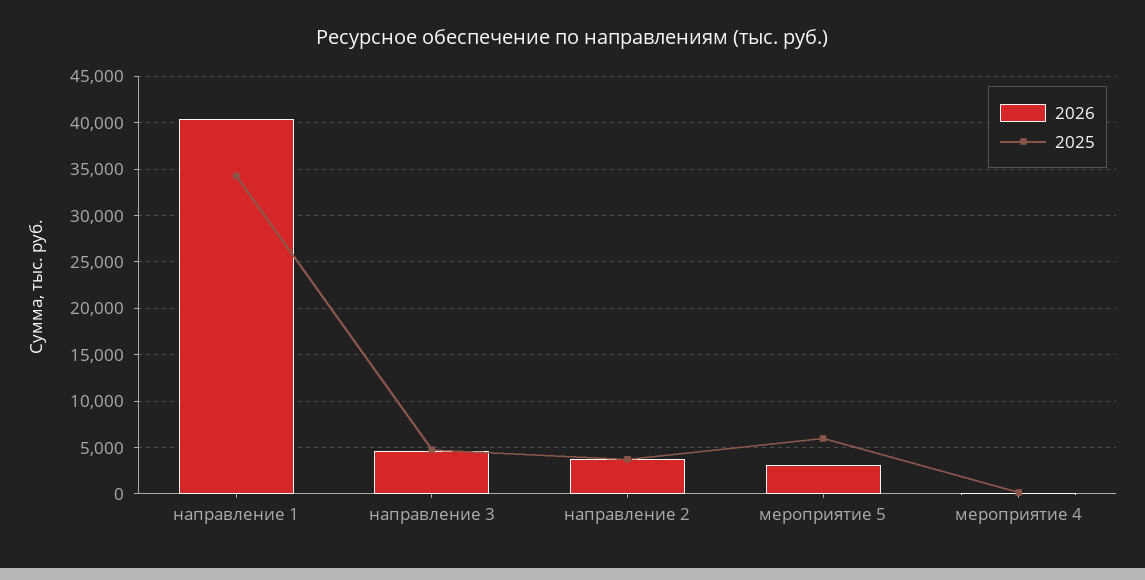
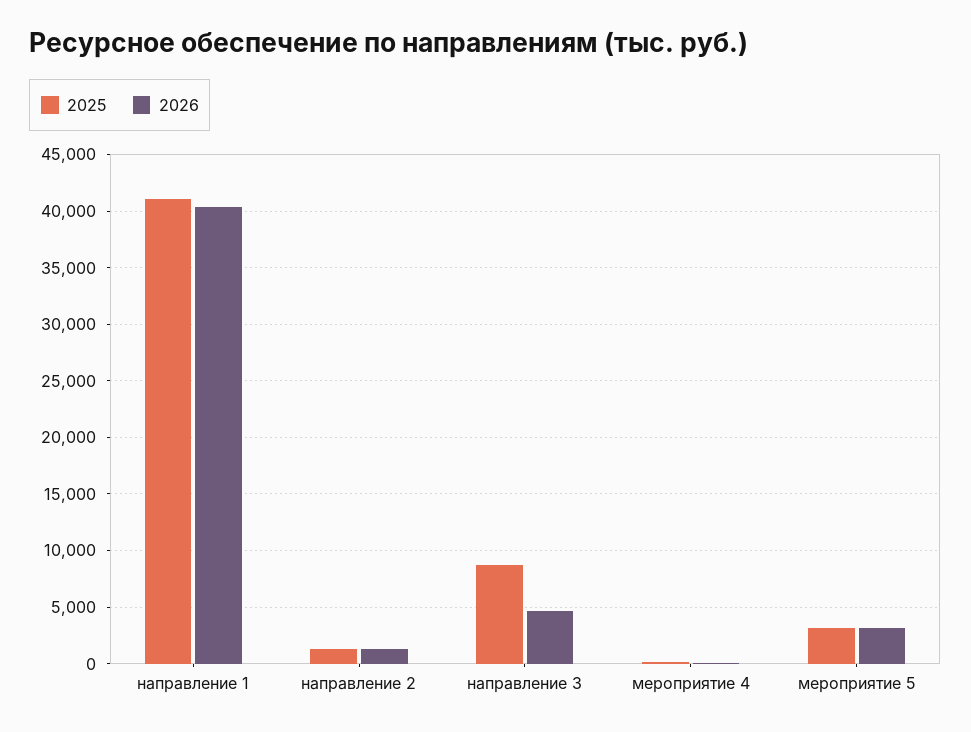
  {
    "2026": {
      "направление 1": 40000,
      "направление 3": 5000,
-     "направление 2": 4000,
+     "направление 2": 1000,
      "мероприятие 5": 3000,
      "мероприятие 4": 0
    },
    "2025": {
-     "направление 1": 34000,
+     "направление 1": 41000,
-     "направление 3": 5000,
+     "направление 3": 9000,
-     "направление 2": 4000,
+     "направление 2": 1000,
-     "мероприятие 5": 6000,
+     "мероприятие 5": 3000,
      "мероприятие 4": 0
    }
  }

